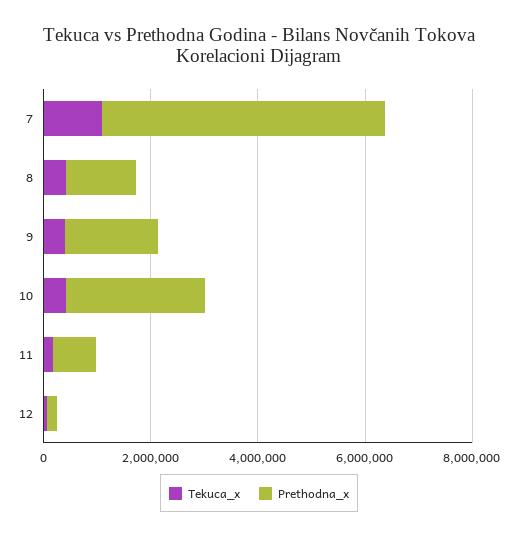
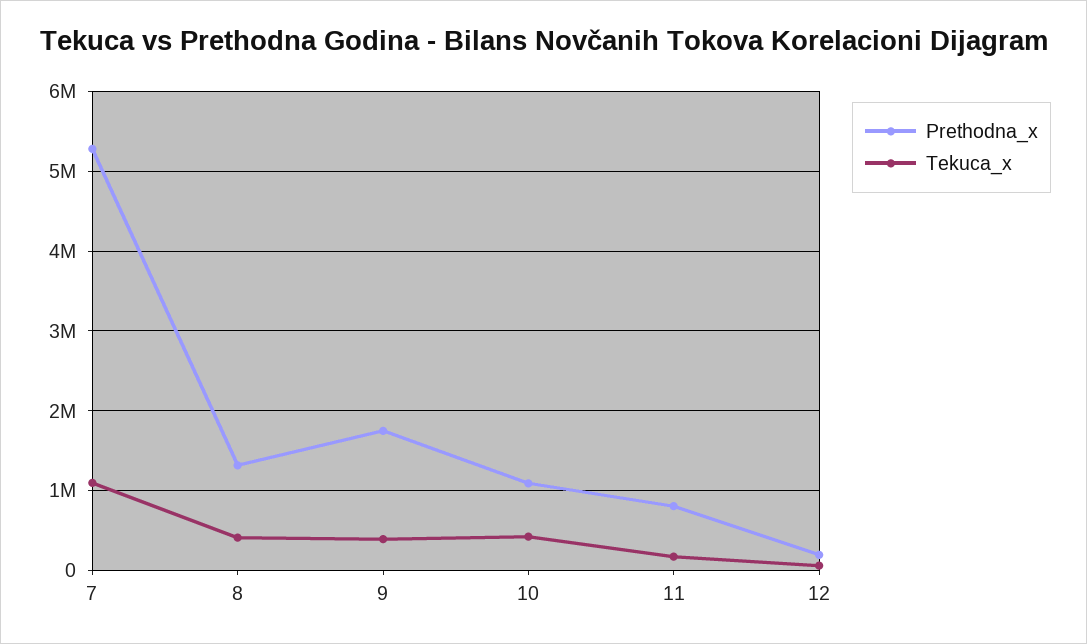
  {
    "Tekuca_x": {
      "7": 1100000,
      "8": 400000,
      "9": 400000,
      "10": 400000,
      "11": 200000,
      "12": 100000
    },
    "Prethodna_x": {
      "7": 5300000,
      "8": 1300000,
      "9": 1700000,
-     "10": 2500000,
+     "10": 1100000,
      "11": 800000,
      "12": 200000
    }
  }

